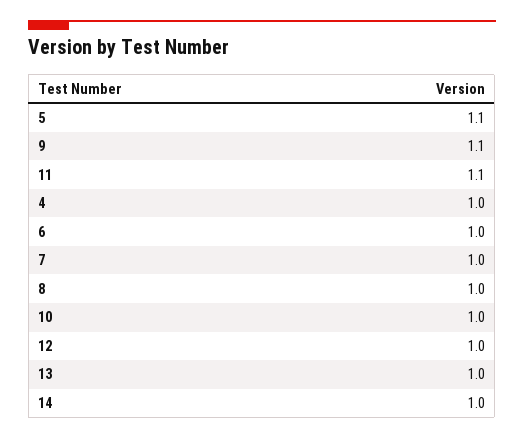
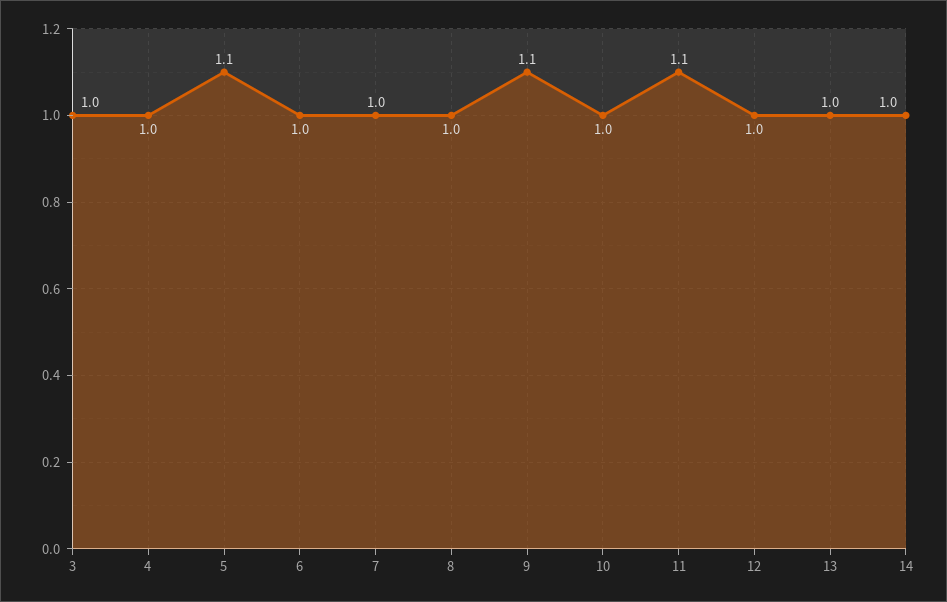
  {
    "5": 1.1,
    "9": 1.1,
    "11": 1.1,
    "4": 1,
    "6": 1,
    "7": 1,
    "8": 1,
    "10": 1,
    "12": 1,
    "13": 1,
-   "14": 1
+   "14": 1,
+   "3": 1
  }

